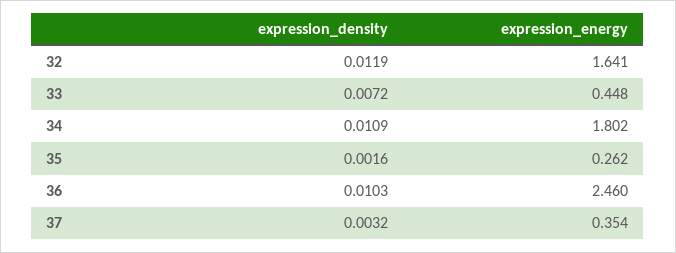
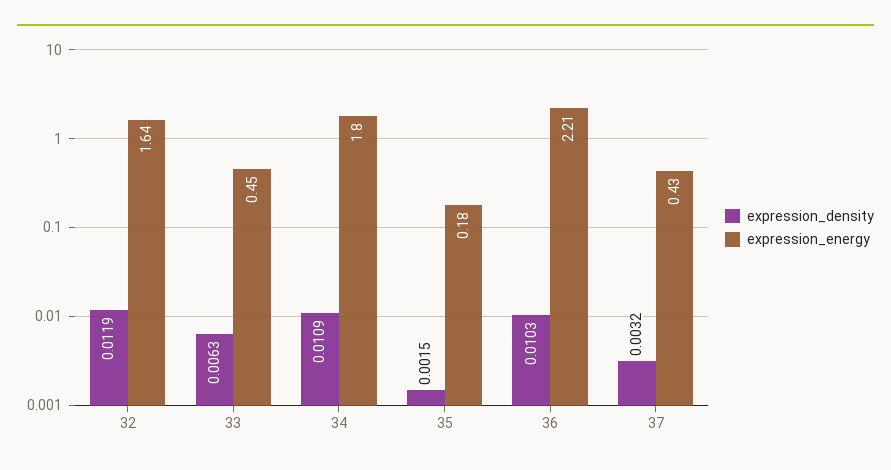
  {
    "expression_density": {
      "32": 0.0119,
-     "33": 0.0072,
+     "33": 0.0063,
      "34": 0.0109,
-     "35": 0.0016,
+     "35": 0.0015,
      "36": 0.0103,
      "37": 0.0032
    },
    "expression_energy": {
      "32": 1.641,
      "33": 0.448,
      "34": 1.802,
-     "35": 0.262,
+     "35": 0.18,
-     "36": 2.46,
+     "36": 2.21,
-     "37": 0.354
+     "37": 0.43
    }
  }

